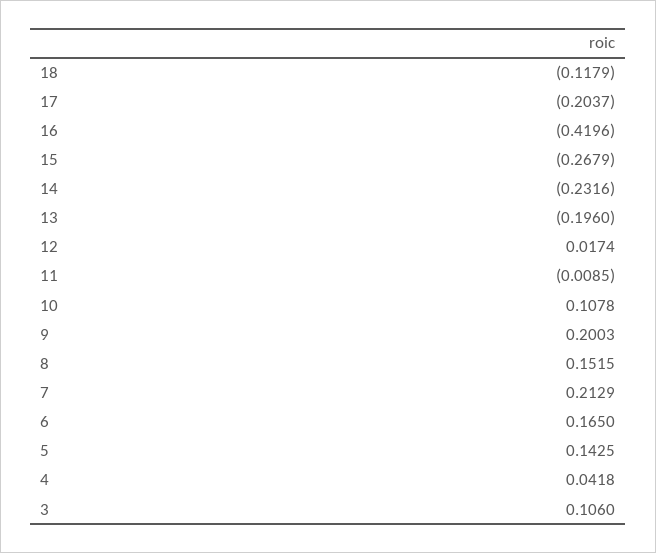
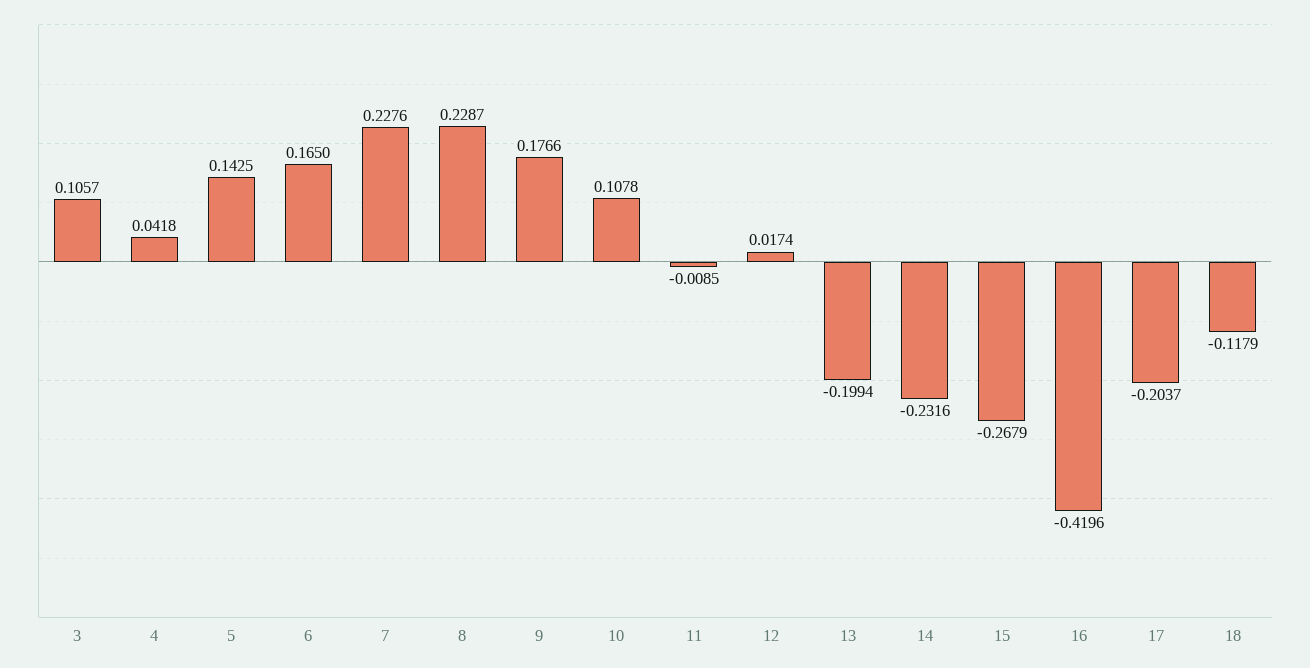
  {
    "18": -0.1179,
    "17": -0.2037,
    "16": -0.4196,
    "15": -0.2679,
    "14": -0.2316,
-   "13": -0.196,
+   "13": -0.1994,
    "12": 0.0174,
    "11": -0.0085,
    "10": 0.1078,
-   "9": 0.2003,
+   "9": 0.1766,
-   "8": 0.1515,
+   "8": 0.2287,
-   "7": 0.2129,
+   "7": 0.2276,
    "6": 0.165,
    "5": 0.1425,
    "4": 0.0418,
-   "3": 0.106
+   "3": 0.1057
  }

